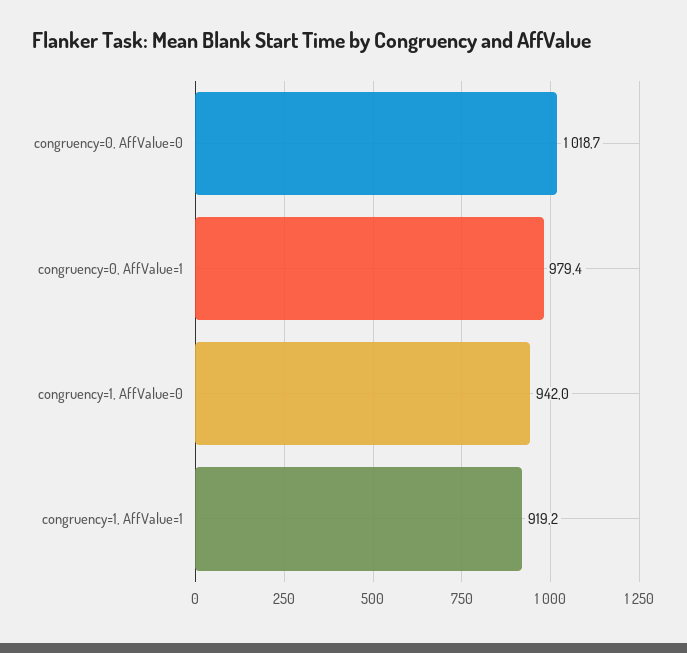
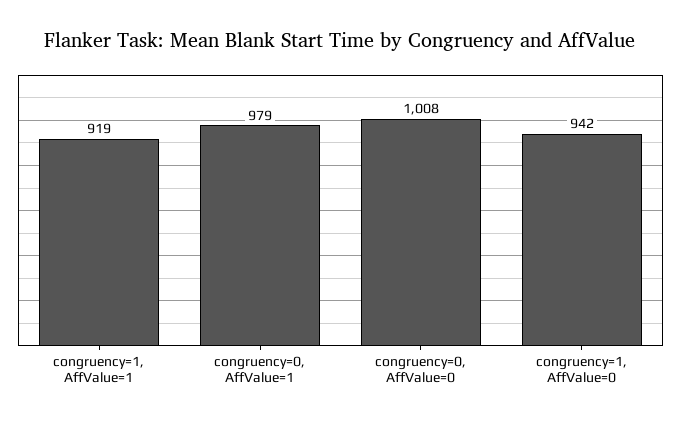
  {
-   "congruency=0, AffValue=0": 1018.7,
+   "congruency=0, AffValue=0": 1008,
    "congruency=0, AffValue=1": 979.4,
    "congruency=1, AffValue=0": 942,
    "congruency=1, AffValue=1": 919.2
  }

